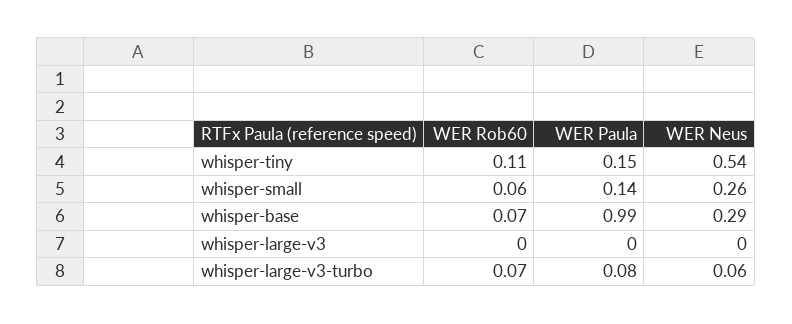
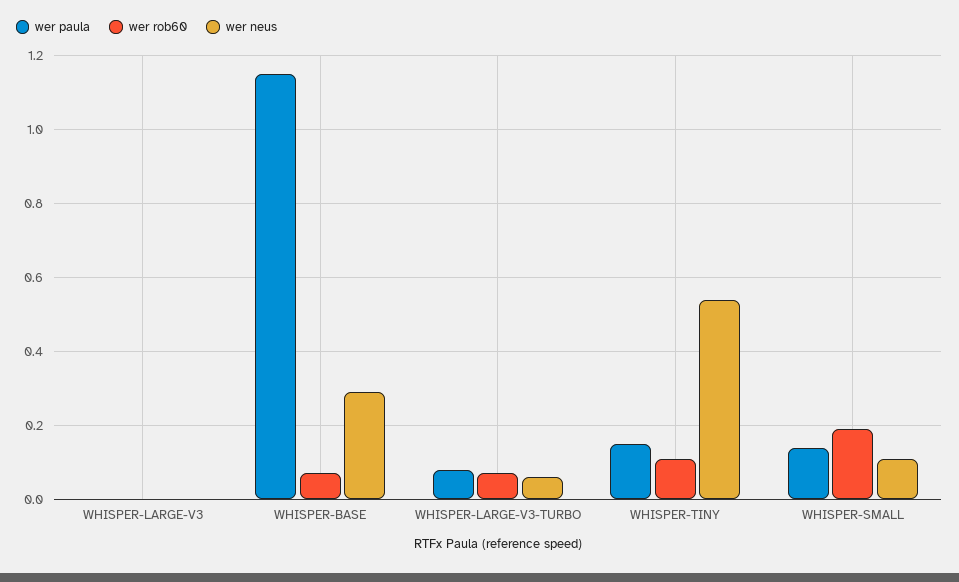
  {
    "WER Rob60": {
      "whisper-tiny": 0.11,
-     "whisper-small": 0.06,
+     "whisper-small": 0.2,
      "whisper-base": 0.07,
      "whisper-large-v3": 0,
      "whisper-large-v3-turbo": 0.07
    },
    "WER Paula": {
      "whisper-tiny": 0.15,
      "whisper-small": 0.14,
-     "whisper-base": 0.99,
+     "whisper-base": 1.15,
      "whisper-large-v3": 0,
      "whisper-large-v3-turbo": 0.08
    },
    "WER Neus": {
      "whisper-tiny": 0.54,
-     "whisper-small": 0.26,
+     "whisper-small": 0.1,
      "whisper-base": 0.29,
      "whisper-large-v3": 0,
      "whisper-large-v3-turbo": 0.06
    }
  }

